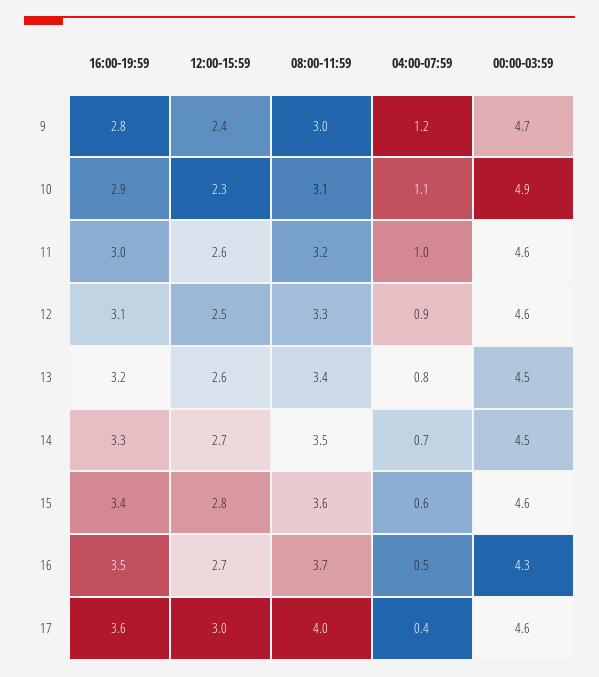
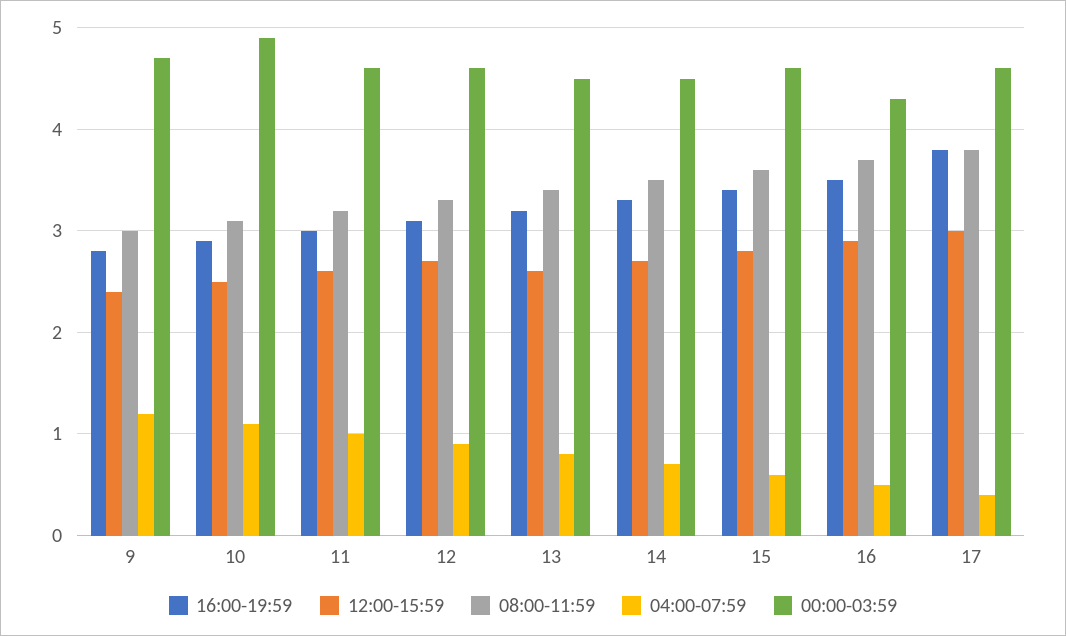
  {
    "16:00-19:59": {
      "9": 2.8,
      "10": 2.9,
      "11": 3,
      "12": 3.1,
      "13": 3.2,
      "14": 3.3,
      "15": 3.4,
      "16": 3.5,
-     "17": 3.6
+     "17": 3.8
    },
    "12:00-15:59": {
      "9": 2.4,
-     "10": 2.3,
+     "10": 2.5,
      "11": 2.6,
-     "12": 2.5,
+     "12": 2.7,
      "13": 2.6,
      "14": 2.7,
      "15": 2.8,
-     "16": 2.7,
+     "16": 2.9,
      "17": 3
    },
    "08:00-11:59": {
      "9": 3,
      "10": 3.1,
      "11": 3.2,
      "12": 3.3,
      "13": 3.4,
      "14": 3.5,
      "15": 3.6,
      "16": 3.7,
-     "17": 4
+     "17": 3.8
    },
    "04:00-07:59": {
      "9": 1.2,
      "10": 1.1,
      "11": 1,
      "12": 0.9,
      "13": 0.8,
      "14": 0.7,
      "15": 0.6,
      "16": 0.5,
      "17": 0.4
    },
    "00:00-03:59": {
      "9": 4.7,
      "10": 4.9,
      "11": 4.6,
      "12": 4.6,
      "13": 4.5,
      "14": 4.5,
      "15": 4.6,
      "16": 4.3,
      "17": 4.6
    }
  }

